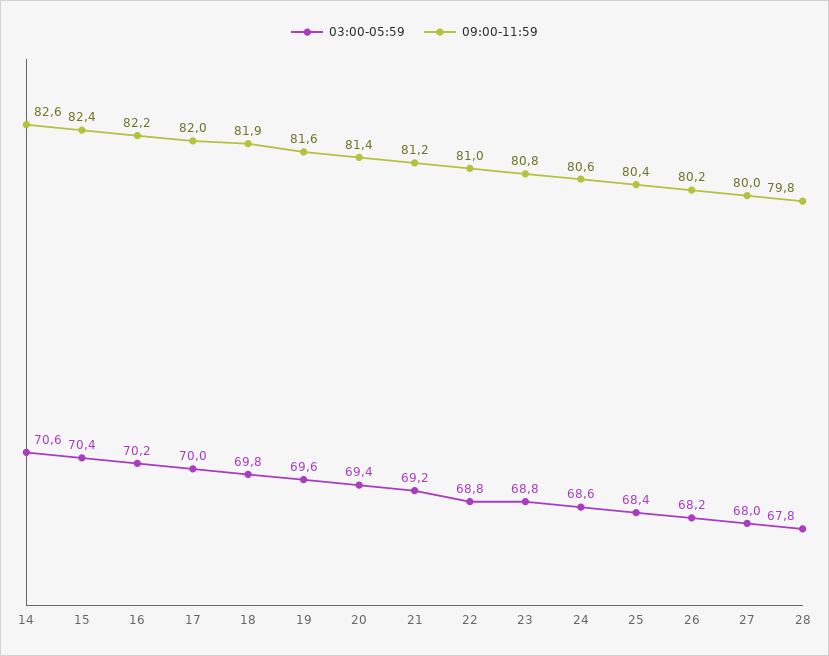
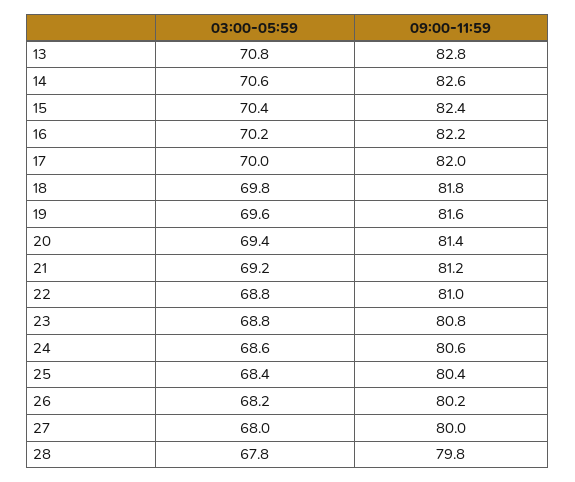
  {
    "03:00-05:59": {
      "14": 70.6,
      "15": 70.4,
      "16": 70.2,
      "17": 70,
      "18": 69.8,
      "19": 69.6,
      "20": 69.4,
      "21": 69.2,
      "22": 68.8,
      "23": 68.8,
      "24": 68.6,
      "25": 68.4,
      "26": 68.2,
      "27": 68,
-     "28": 67.8
+     "28": 67.8,
+     "13": 70.8
    },
    "09:00-11:59": {
      "14": 82.6,
      "15": 82.4,
      "16": 82.2,
      "17": 82,
-     "18": 81.9,
+     "18": 81.8,
      "19": 81.6,
      "20": 81.4,
      "21": 81.2,
      "22": 81,
      "23": 80.8,
      "24": 80.6,
      "25": 80.4,
      "26": 80.2,
      "27": 80,
-     "28": 79.8
+     "28": 79.8,
+     "13": 82.8
    }
  }

